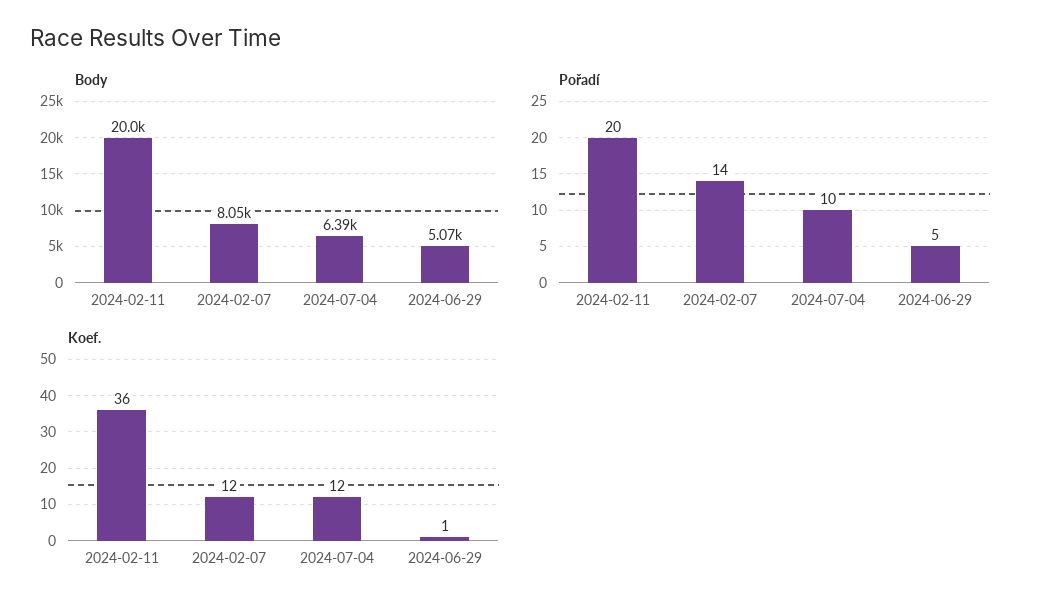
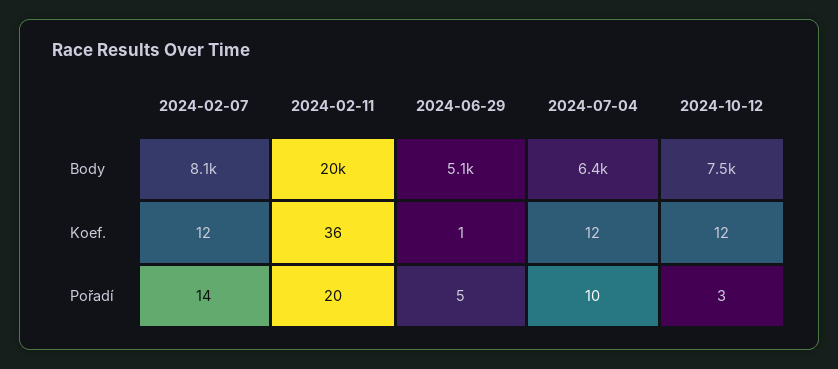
  {
    "Body": {
      "2024-02-11": 20000,
      "2024-02-07": 8050,
      "2024-07-04": 6390,
-     "2024-06-29": 5070
+     "2024-06-29": 5070,
+     "2024-10-12": 7500
    },
    "Pořadí": {
      "2024-02-11": 20,
      "2024-02-07": 14,
      "2024-07-04": 10,
-     "2024-06-29": 5
+     "2024-06-29": 5,
+     "2024-10-12": 3
    },
    "Koef.": {
      "2024-02-11": 36,
      "2024-02-07": 12,
      "2024-07-04": 12,
-     "2024-06-29": 1
+     "2024-06-29": 1,
+     "2024-10-12": 12
    }
  }

